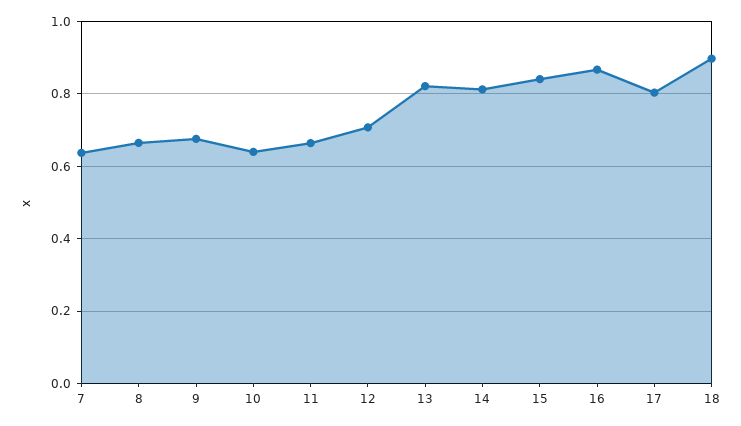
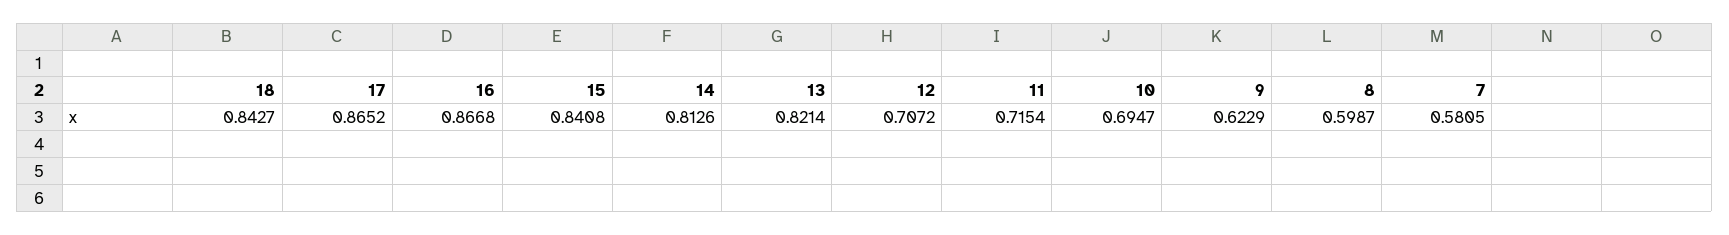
  {
-   "7": 0.64,
+   "7": 0.5805,
-   "8": 0.66,
+   "8": 0.5987,
-   "9": 0.68,
+   "9": 0.6229,
-   "10": 0.64,
+   "10": 0.6947,
-   "11": 0.66,
+   "11": 0.7154,
    "12": 0.7072,
    "13": 0.8214,
    "14": 0.8126,
    "15": 0.8408,
    "16": 0.8668,
-   "17": 0.8,
+   "17": 0.8652,
-   "18": 0.9
+   "18": 0.8427
  }

